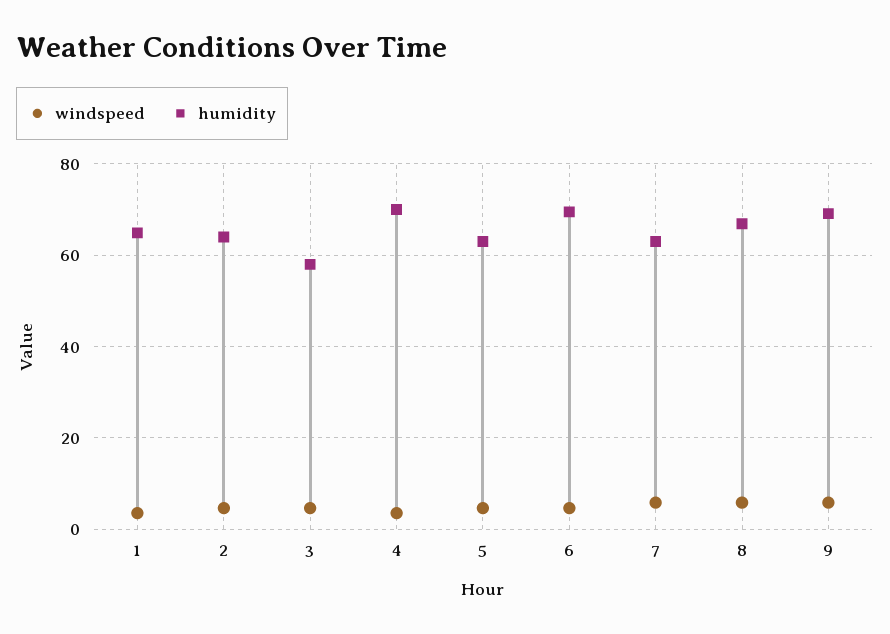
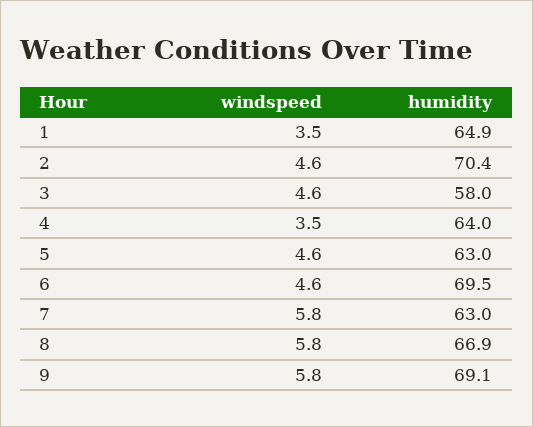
  {
    "windspeed": {
      "1": 3.5,
      "2": 4.6,
      "3": 4.6,
      "4": 3.5,
      "5": 4.6,
      "6": 4.6,
      "7": 5.8,
      "8": 5.8,
      "9": 5.8
    },
    "humidity": {
      "1": 64.9,
-     "2": 64,
+     "2": 70.4,
      "3": 58,
-     "4": 70,
+     "4": 64,
      "5": 63,
      "6": 69.5,
      "7": 63,
      "8": 66.9,
      "9": 69.1
    }
  }

